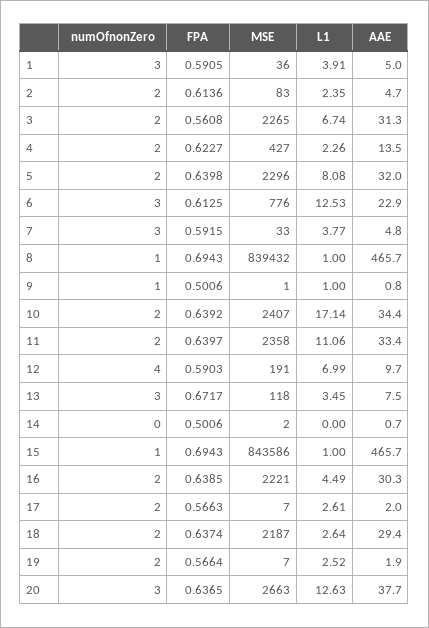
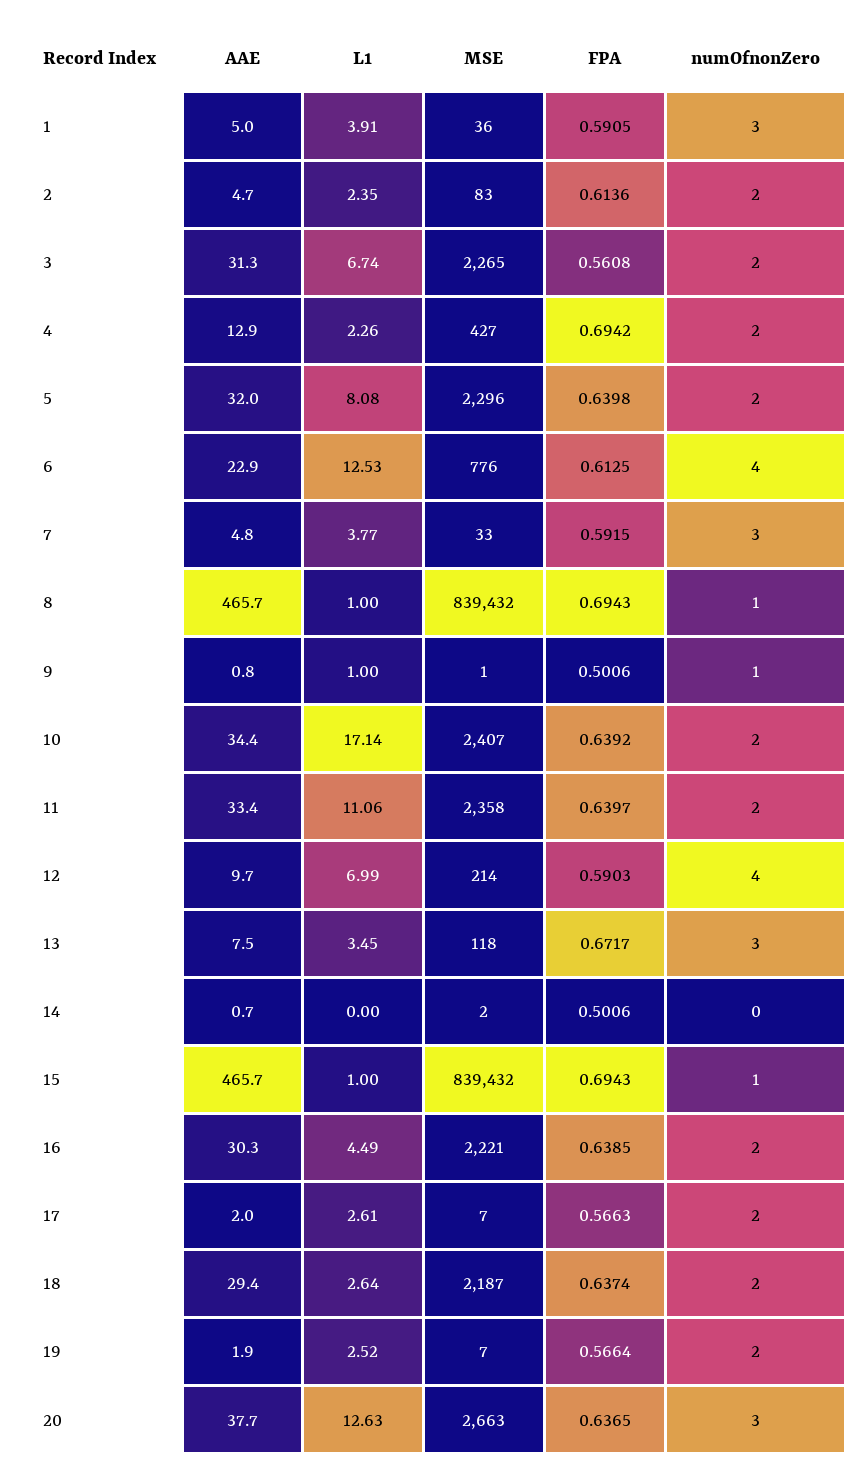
  {
    "numOfnonZero": {
      "1": 3,
      "2": 2,
      "3": 2,
      "4": 2,
      "5": 2,
-     "6": 3,
+     "6": 4,
      "7": 3,
      "8": 1,
      "9": 1,
      "10": 2,
      "11": 2,
      "12": 4,
      "13": 3,
      "14": 0,
      "15": 1,
      "16": 2,
      "17": 2,
      "18": 2,
      "19": 2,
      "20": 3
    },
    "FPA": {
      "1": 0.5905,
      "2": 0.6136,
      "3": 0.5608,
-     "4": 0.6227,
+     "4": 0.6942,
      "5": 0.6398,
      "6": 0.6125,
      "7": 0.5915,
      "8": 0.6943,
      "9": 0.5006,
      "10": 0.6392,
      "11": 0.6397,
      "12": 0.5903,
      "13": 0.6717,
      "14": 0.5006,
      "15": 0.6943,
      "16": 0.6385,
      "17": 0.5663,
      "18": 0.6374,
      "19": 0.5664,
      "20": 0.6365
    },
    "MSE": {
      "1": 36,
      "2": 83,
      "3": 2265,
      "4": 427,
      "5": 2296,
      "6": 776,
      "7": 33,
      "8": 839432,
      "9": 1,
      "10": 2407,
      "11": 2358,
-     "12": 191,
+     "12": 214,
      "13": 118,
      "14": 2,
-     "15": 843586,
+     "15": 839432,
      "16": 2221,
      "17": 7,
      "18": 2187,
      "19": 7,
      "20": 2663
    },
    "L1": {
      "1": 3.91,
      "2": 2.35,
      "3": 6.74,
      "4": 2.26,
      "5": 8.08,
      "6": 12.53,
      "7": 3.77,
      "8": 1,
      "9": 1,
      "10": 17.14,
      "11": 11.06,
      "12": 6.99,
      "13": 3.45,
      "14": 0,
      "15": 1,
      "16": 4.49,
      "17": 2.61,
      "18": 2.64,
      "19": 2.52,
      "20": 12.63
    },
    "AAE": {
      "1": 5,
      "2": 4.7,
      "3": 31.3,
-     "4": 13.5,
+     "4": 12.9,
      "5": 32,
      "6": 22.9,
      "7": 4.8,
      "8": 465.7,
      "9": 0.8,
      "10": 34.4,
      "11": 33.4,
      "12": 9.7,
      "13": 7.5,
      "14": 0.7,
      "15": 465.7,
      "16": 30.3,
      "17": 2,
      "18": 29.4,
      "19": 1.9,
      "20": 37.7
    }
  }

